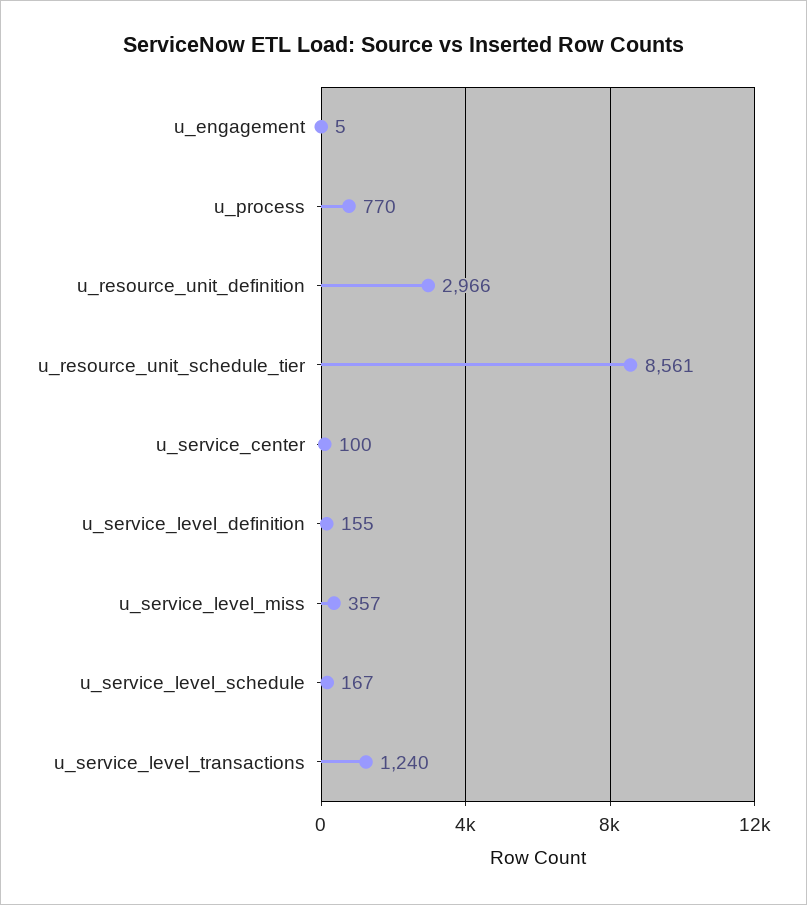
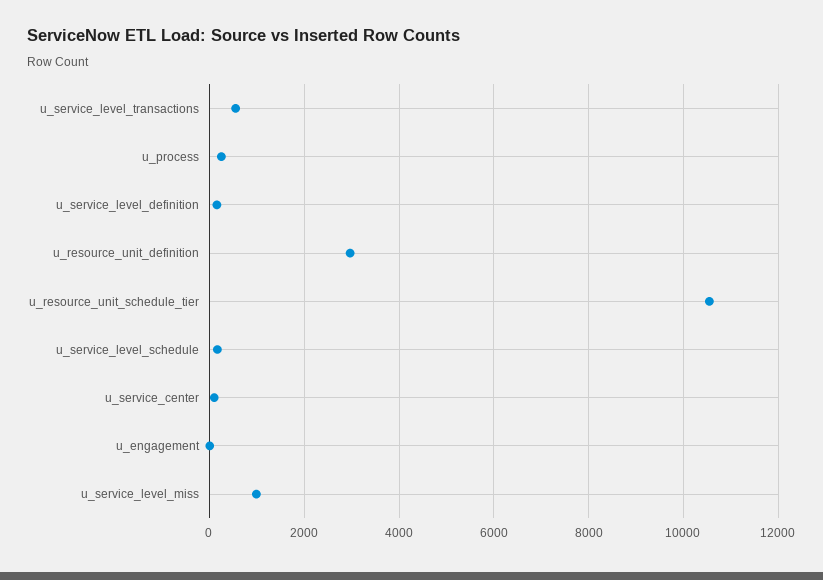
  {
    "u_engagement": 5,
-   "u_process": 770,
+   "u_process": 200,
    "u_resource_unit_definition": 2966,
-   "u_resource_unit_schedule_tier": 8561,
+   "u_resource_unit_schedule_tier": 10600,
    "u_service_center": 100,
    "u_service_level_definition": 155,
-   "u_service_level_miss": 357,
+   "u_service_level_miss": 1000,
    "u_service_level_schedule": 167,
-   "u_service_level_transactions": 1240
+   "u_service_level_transactions": 600
  }

